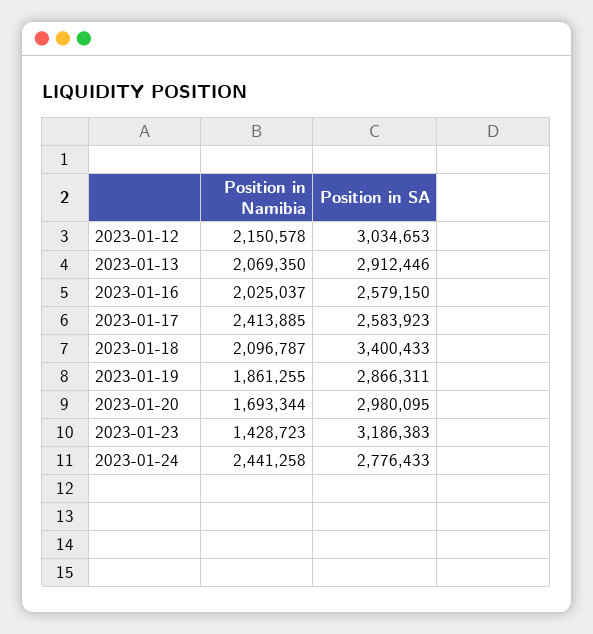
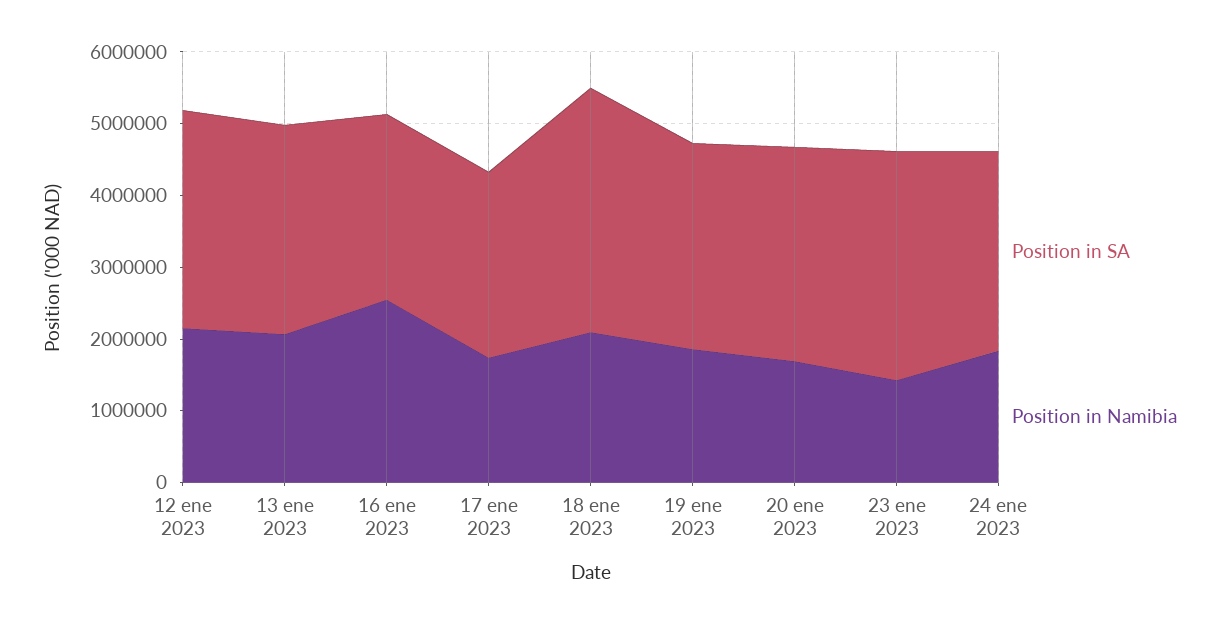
  {
    "Position in Namibia": {
      "2023-01-12": 2150578,
      "2023-01-13": 2069350,
-     "2023-01-16": 2025037,
+     "2023-01-16": 2600000,
-     "2023-01-17": 2413885,
+     "2023-01-17": 1800000,
      "2023-01-18": 2096787,
      "2023-01-19": 1861255,
      "2023-01-20": 1693344,
      "2023-01-23": 1428723,
-     "2023-01-24": 2441258
+     "2023-01-24": 1800000
    },
    "Position in SA": {
      "2023-01-12": 3034653,
      "2023-01-13": 2912446,
      "2023-01-16": 2579150,
      "2023-01-17": 2583923,
      "2023-01-18": 3400433,
      "2023-01-19": 2866311,
      "2023-01-20": 2980095,
      "2023-01-23": 3186383,
      "2023-01-24": 2776433
    }
  }

